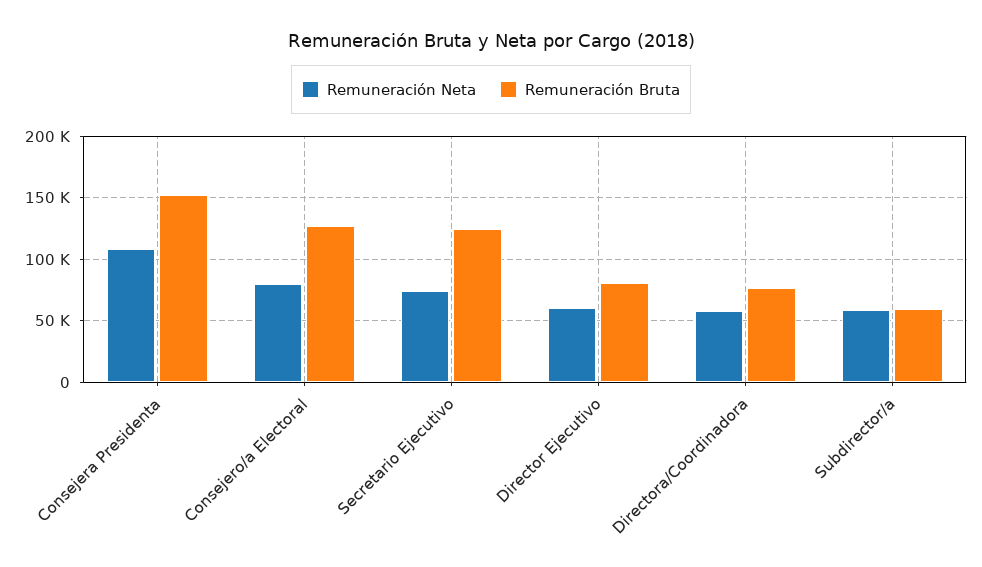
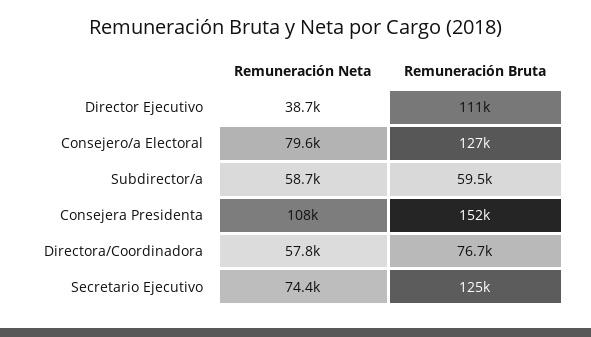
  {
    "Remuneración Neta": {
      "Consejera Presidenta": 108000,
      "Consejero/a Electoral": 79600,
      "Secretario Ejecutivo": 74400,
-     "Director Ejecutivo": 60000,
+     "Director Ejecutivo": 38700,
      "Directora/Coordinadora": 57800,
      "Subdirector/a": 58700
    },
    "Remuneración Bruta": {
      "Consejera Presidenta": 152000,
      "Consejero/a Electoral": 127000,
      "Secretario Ejecutivo": 125000,
-     "Director Ejecutivo": 80000,
+     "Director Ejecutivo": 111000,
      "Directora/Coordinadora": 76700,
      "Subdirector/a": 59500
    }
  }

